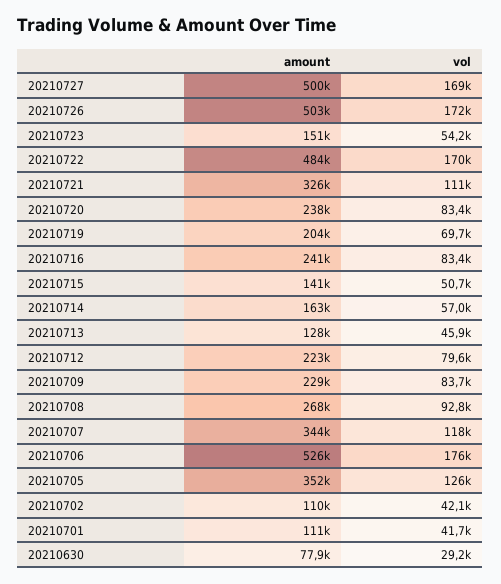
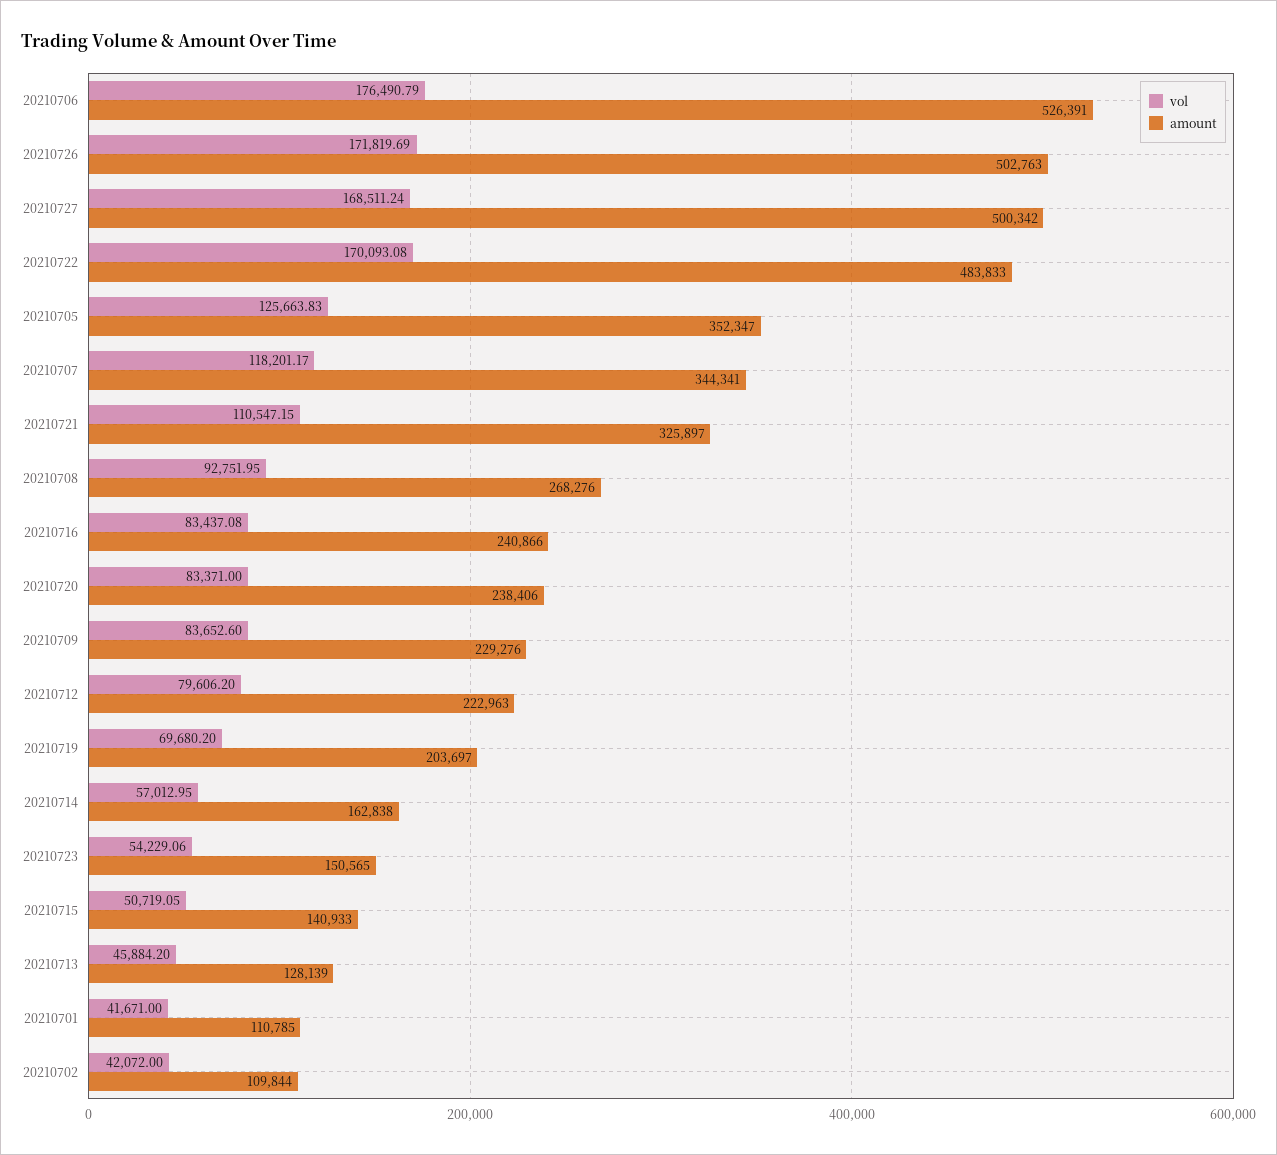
  {
    "amount": {
      "20210727": 500342,
      "20210726": 502763,
      "20210723": 150565,
      "20210722": 483833,
      "20210721": 325897,
      "20210720": 238406,
      "20210719": 203697,
      "20210716": 240866,
      "20210715": 140933,
      "20210714": 162838,
      "20210713": 128139,
      "20210712": 222963,
      "20210709": 229276,
      "20210708": 268276,
      "20210707": 344341,
      "20210706": 526391,
      "20210705": 352347,
      "20210702": 109844,
-     "20210701": 110785,
+     "20210701": 110785
-     "20210630": 77900
    },
    "vol": {
      "20210727": 168511.24,
      "20210726": 171819.69,
      "20210723": 54229.06,
      "20210722": 170093.08,
      "20210721": 110547.15,
      "20210720": 83371,
      "20210719": 69680.2,
      "20210716": 83437.08,
      "20210715": 50719.05,
      "20210714": 57012.95,
      "20210713": 45884.2,
      "20210712": 79606.2,
      "20210709": 83652.6,
      "20210708": 92751.95,
      "20210707": 118201.17,
      "20210706": 176490.79,
      "20210705": 125663.83,
      "20210702": 42072,
-     "20210701": 41671,
+     "20210701": 41671
-     "20210630": 29200
    }
  }

